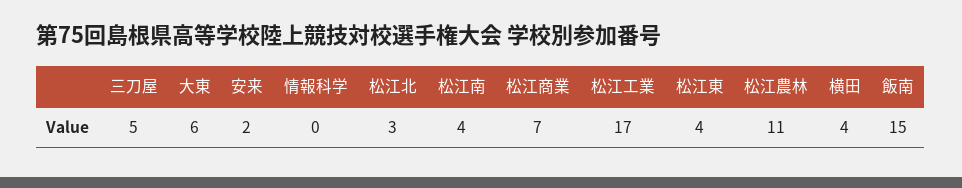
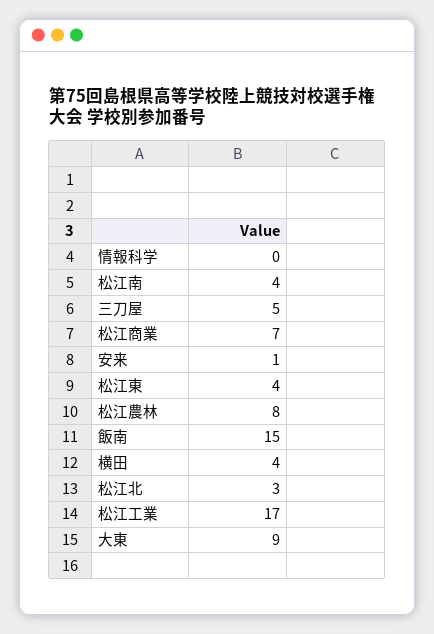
  {
    "三刀屋": 5,
-   "大東": 6,
+   "大東": 9,
-   "安来": 2,
+   "安来": 1,
    "情報科学": 0,
    "松江北": 3,
    "松江南": 4,
    "松江商業": 7,
    "松江工業": 17,
    "松江東": 4,
-   "松江農林": 11,
+   "松江農林": 8,
    "横田": 4,
    "飯南": 15
  }

